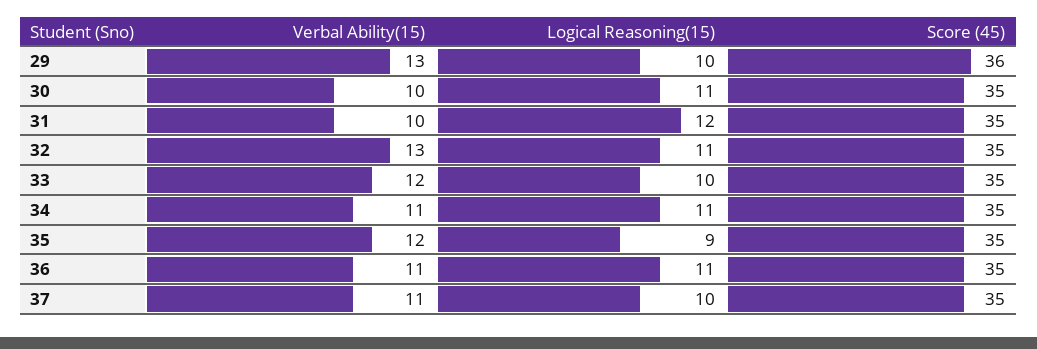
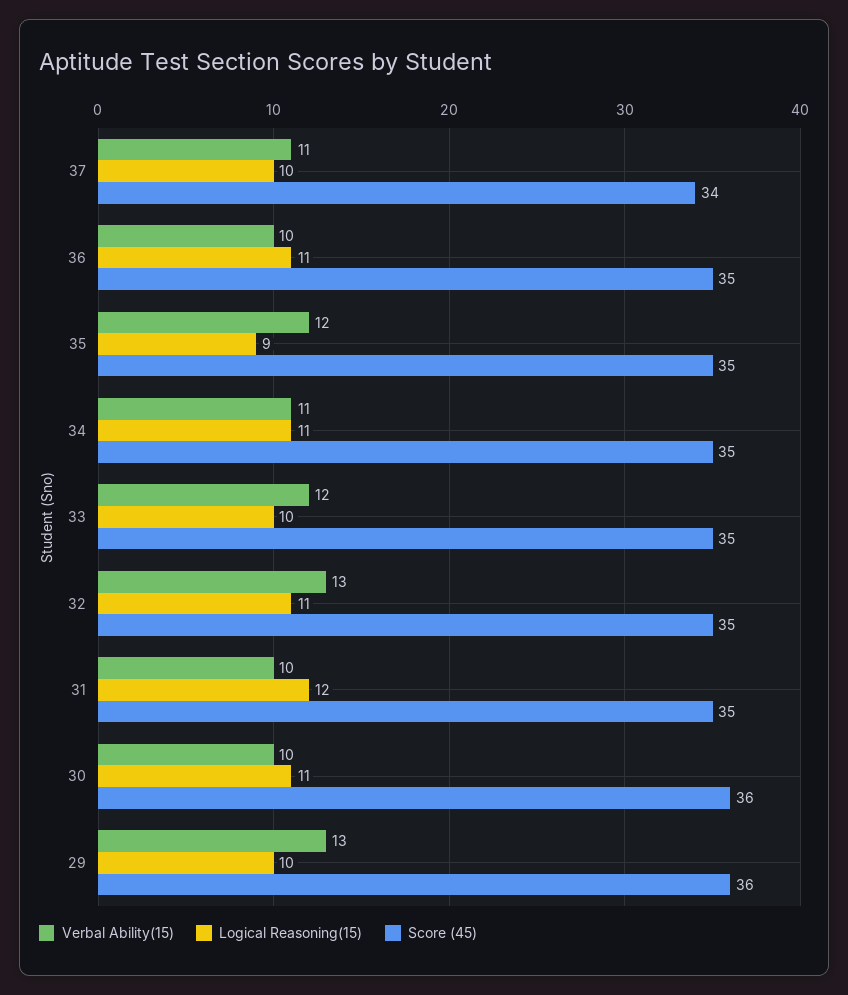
  {
    "Verbal Ability(15)": {
      "29": 13,
      "30": 10,
      "31": 10,
      "32": 13,
      "33": 12,
      "34": 11,
      "35": 12,
-     "36": 11,
+     "36": 10,
      "37": 11
    },
    "Logical Reasoning(15)": {
      "29": 10,
      "30": 11,
      "31": 12,
      "32": 11,
      "33": 10,
      "34": 11,
      "35": 9,
      "36": 11,
      "37": 10
    },
    "Score (45)": {
      "29": 36,
-     "30": 35,
+     "30": 36,
      "31": 35,
      "32": 35,
      "33": 35,
      "34": 35,
      "35": 35,
      "36": 35,
-     "37": 35
+     "37": 34
    }
  }

